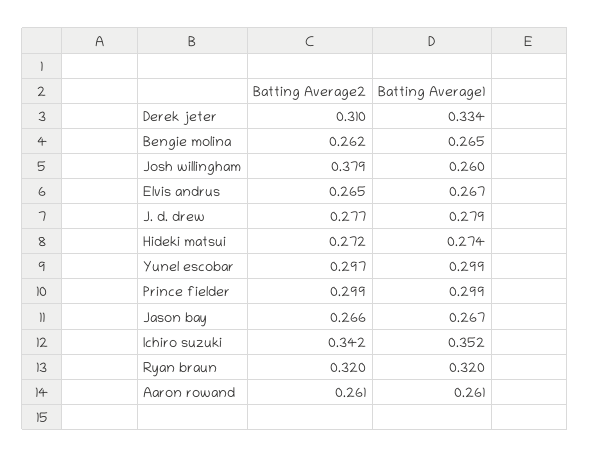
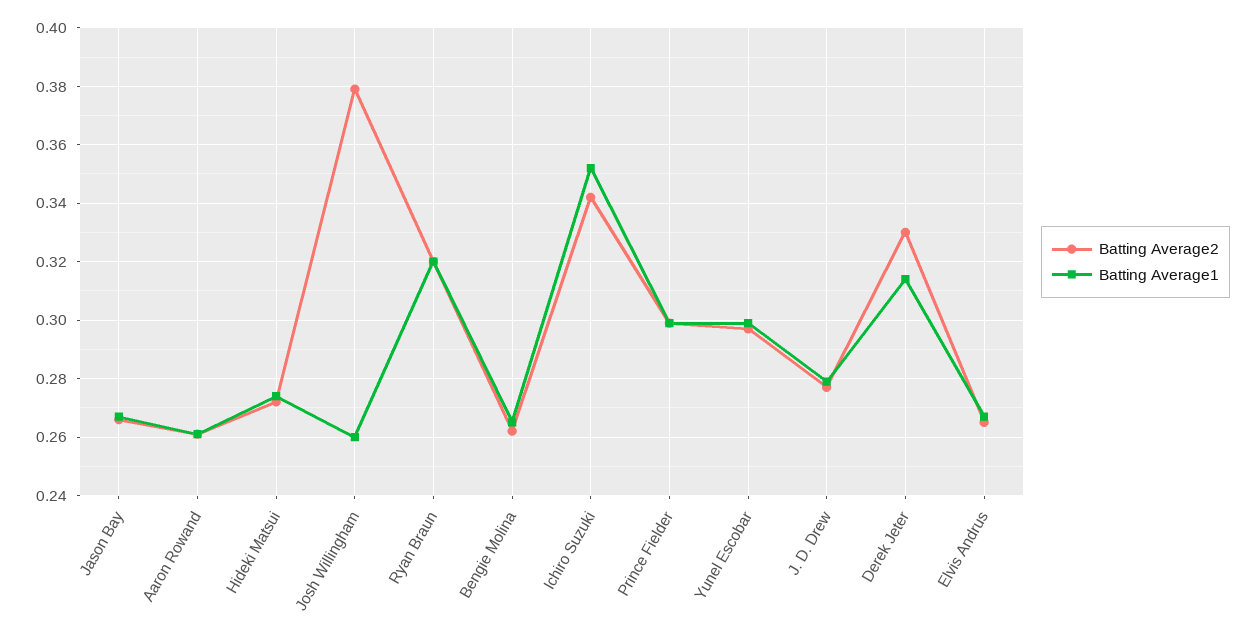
  {
    "Batting Average2": {
-     "Derek jeter": 0.31,
+     "Derek jeter": 0.33,
      "Bengie molina": 0.262,
      "Josh willingham": 0.379,
      "Elvis andrus": 0.265,
      "J. d. drew": 0.277,
      "Hideki matsui": 0.272,
      "Yunel escobar": 0.297,
      "Prince fielder": 0.299,
      "Jason bay": 0.266,
      "Ichiro suzuki": 0.342,
      "Ryan braun": 0.32,
      "Aaron rowand": 0.261
    },
    "Batting Average1": {
-     "Derek jeter": 0.334,
+     "Derek jeter": 0.315,
      "Bengie molina": 0.265,
      "Josh willingham": 0.26,
      "Elvis andrus": 0.267,
      "J. d. drew": 0.279,
      "Hideki matsui": 0.274,
      "Yunel escobar": 0.299,
      "Prince fielder": 0.299,
      "Jason bay": 0.267,
      "Ichiro suzuki": 0.352,
      "Ryan braun": 0.32,
      "Aaron rowand": 0.261
    }
  }

